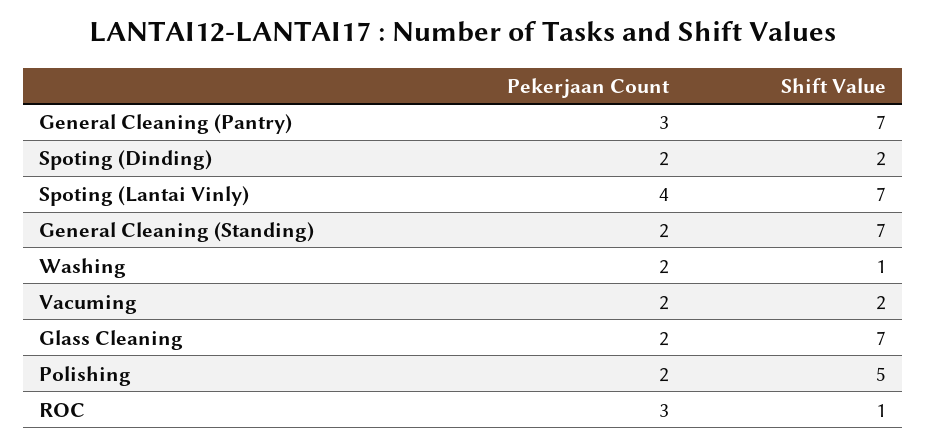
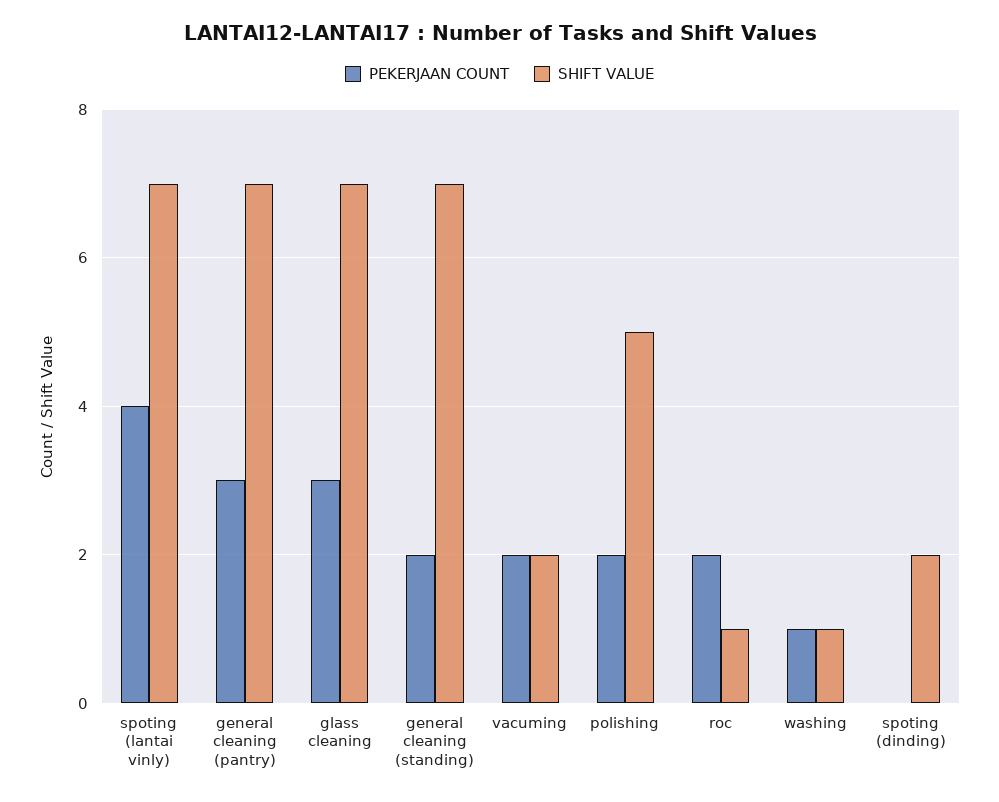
  {
    "Pekerjaan Count": {
      "General Cleaning (Pantry)": 3,
-     "Spoting (Dinding)": 2,
+     "Spoting (Dinding)": 0,
      "Spoting (Lantai Vinly)": 4,
      "General Cleaning (Standing)": 2,
-     "Washing": 2,
+     "Washing": 1,
      "Vacuming": 2,
-     "Glass Cleaning": 2,
+     "Glass Cleaning": 3,
      "Polishing": 2,
-     "ROC": 3
+     "ROC": 2
    },
    "Shift Value": {
      "General Cleaning (Pantry)": 7,
      "Spoting (Dinding)": 2,
      "Spoting (Lantai Vinly)": 7,
      "General Cleaning (Standing)": 7,
      "Washing": 1,
      "Vacuming": 2,
      "Glass Cleaning": 7,
      "Polishing": 5,
      "ROC": 1
    }
  }

